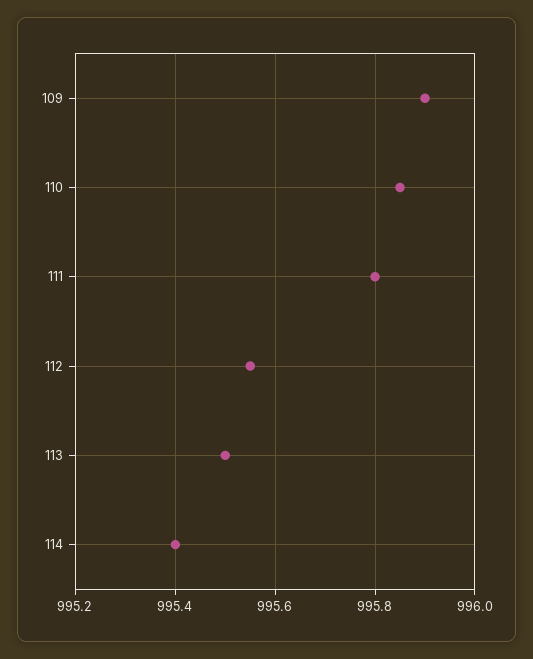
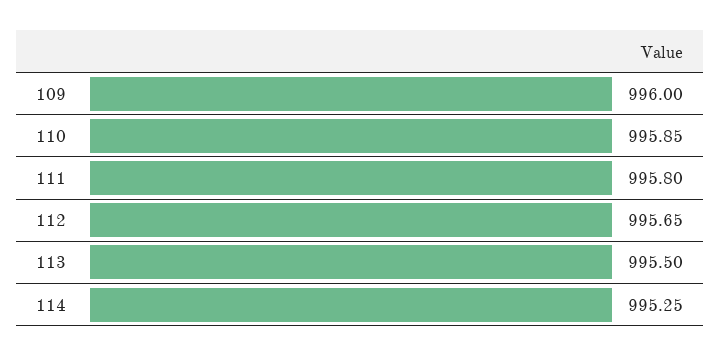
  {
-   "109": 995.9,
+   "109": 996,
    "110": 995.85,
    "111": 995.8,
-   "112": 995.55,
+   "112": 995.65,
    "113": 995.5,
-   "114": 995.4
+   "114": 995.25
  }

